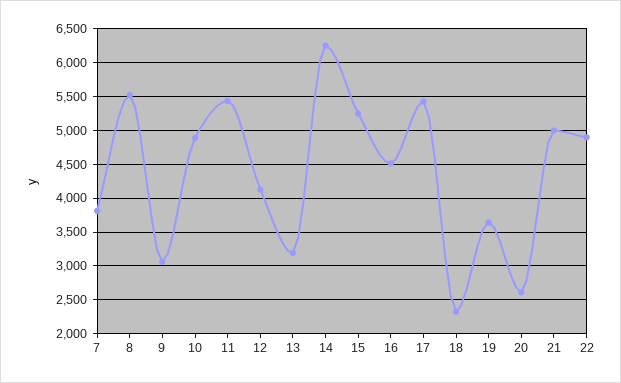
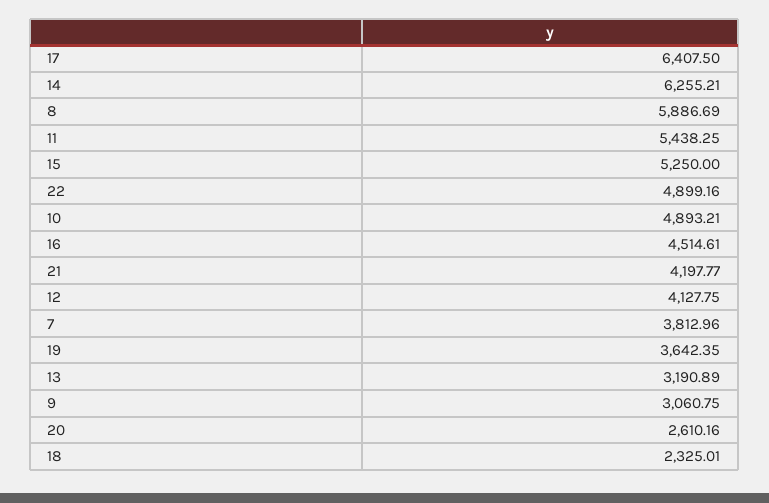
  {
    "7": 3812.96,
-   "8": 5500,
+   "8": 5886.69,
    "9": 3060.75,
    "10": 4893.21,
    "11": 5438.25,
    "12": 4127.75,
    "13": 3190.89,
    "14": 6255.21,
    "15": 5250,
    "16": 4514.61,
-   "17": 5400,
+   "17": 6407.5,
    "18": 2325.01,
    "19": 3642.35,
    "20": 2610.16,
-   "21": 5000,
+   "21": 4197.77,
    "22": 4899.16
  }

